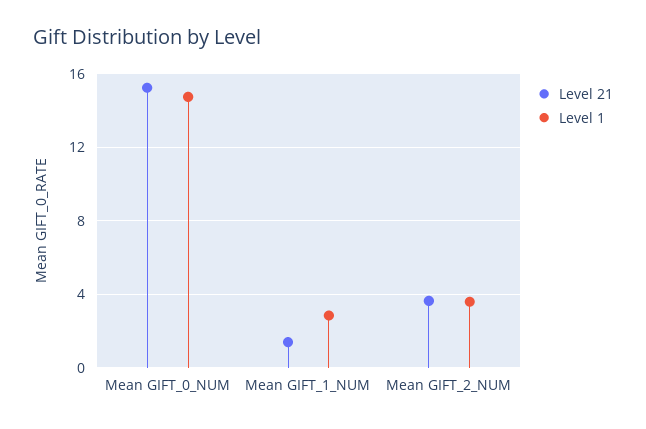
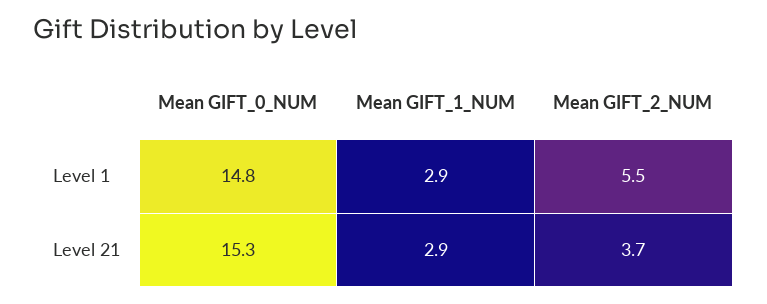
  {
    "Level 21": {
      "Mean GIFT_0_NUM": 15.3,
-     "Mean GIFT_1_NUM": 1.5,
+     "Mean GIFT_1_NUM": 2.9,
      "Mean GIFT_2_NUM": 3.7
    },
    "Level 1": {
      "Mean GIFT_0_NUM": 14.8,
      "Mean GIFT_1_NUM": 2.9,
-     "Mean GIFT_2_NUM": 3.5
+     "Mean GIFT_2_NUM": 5.5
    }
  }

